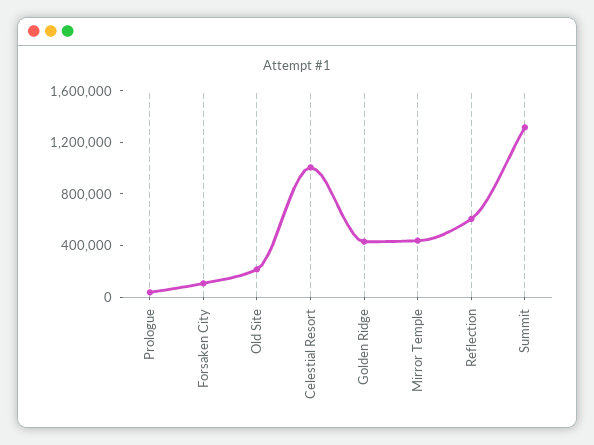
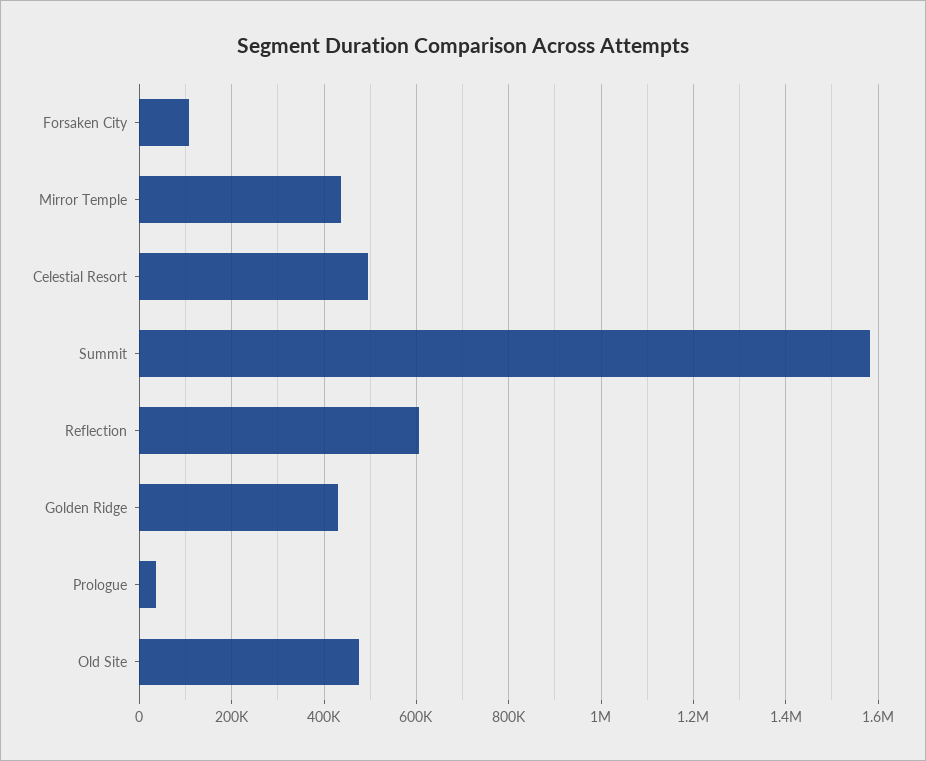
  {
    "Prologue": 40000,
    "Forsaken City": 100000,
-   "Old Site": 200000,
+   "Old Site": 480000,
-   "Celestial Resort": 1000000,
+   "Celestial Resort": 500000,
    "Golden Ridge": 420000,
    "Mirror Temple": 440000,
    "Reflection": 600000,
-   "Summit": 1300000
+   "Summit": 1580000
  }

